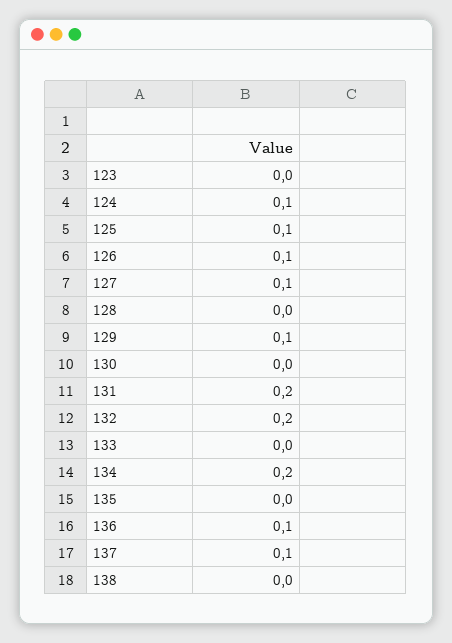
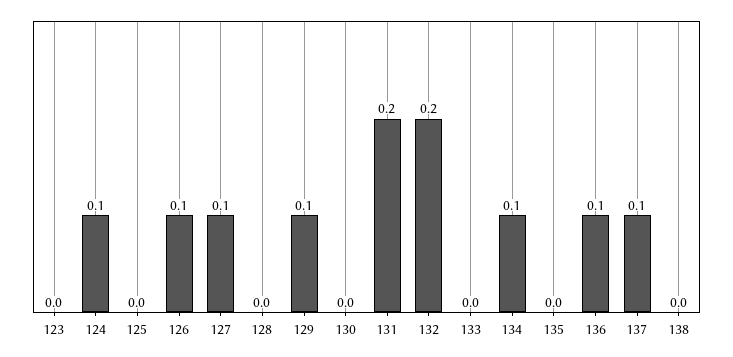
  {
    "123": 0,
    "124": 0.1,
-   "125": 0.1,
+   "125": 0,
    "126": 0.1,
    "127": 0.1,
    "128": 0,
    "129": 0.1,
    "130": 0,
    "131": 0.2,
    "132": 0.2,
    "133": 0,
-   "134": 0.2,
+   "134": 0.1,
    "135": 0,
    "136": 0.1,
    "137": 0.1,
    "138": 0
  }

